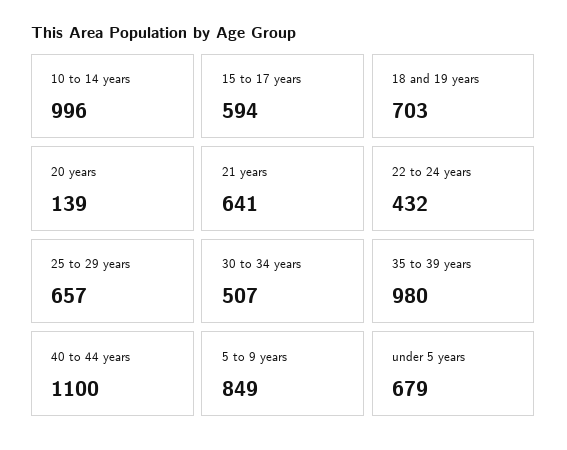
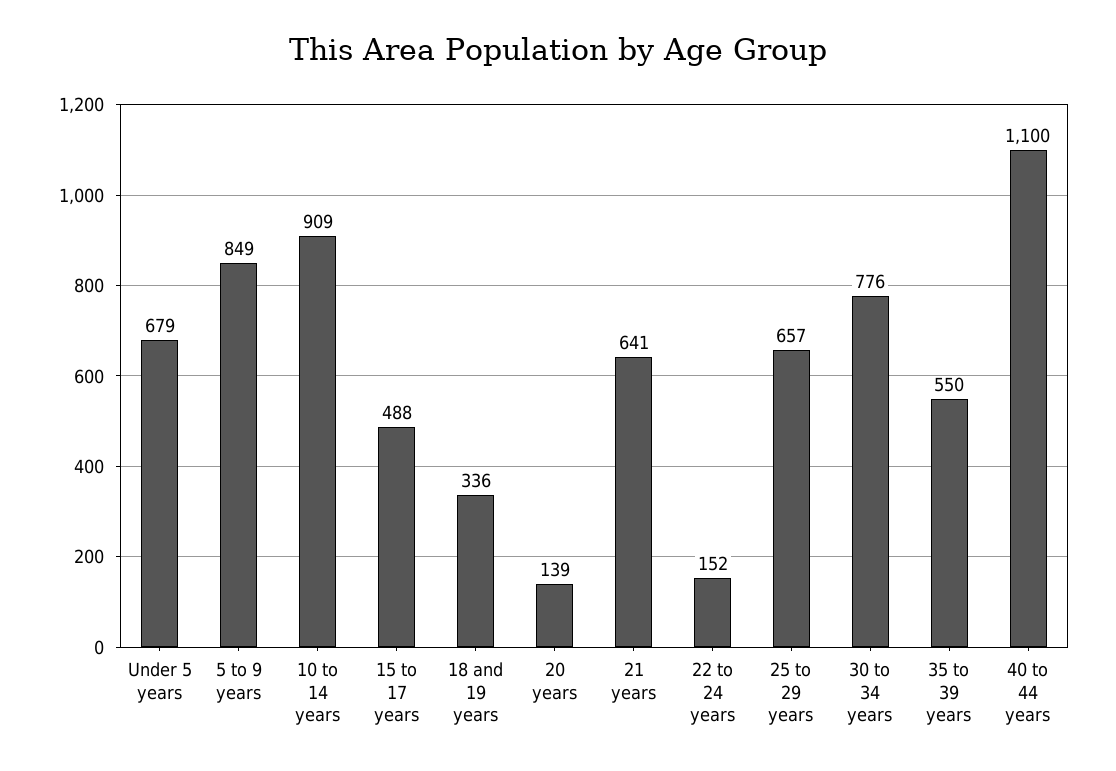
  {
-   "10 to 14 years": 996,
+   "10 to 14 years": 909,
-   "15 to 17 years": 594,
+   "15 to 17 years": 488,
-   "18 and 19 years": 703,
+   "18 and 19 years": 336,
    "20 years": 139,
    "21 years": 641,
-   "22 to 24 years": 432,
+   "22 to 24 years": 152,
    "25 to 29 years": 657,
-   "30 to 34 years": 507,
+   "30 to 34 years": 776,
-   "35 to 39 years": 980,
+   "35 to 39 years": 550,
    "40 to 44 years": 1100,
    "5 to 9 years": 849,
    "under 5 years": 679
  }

